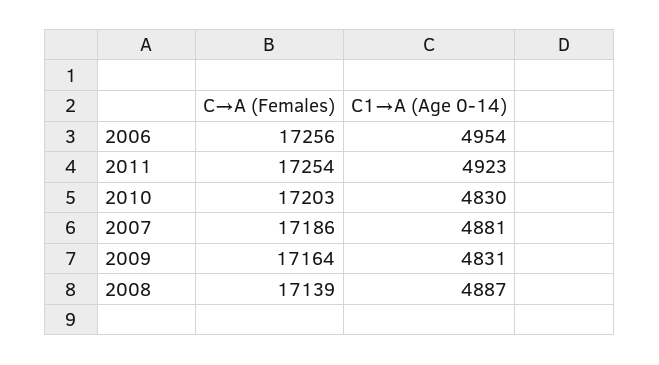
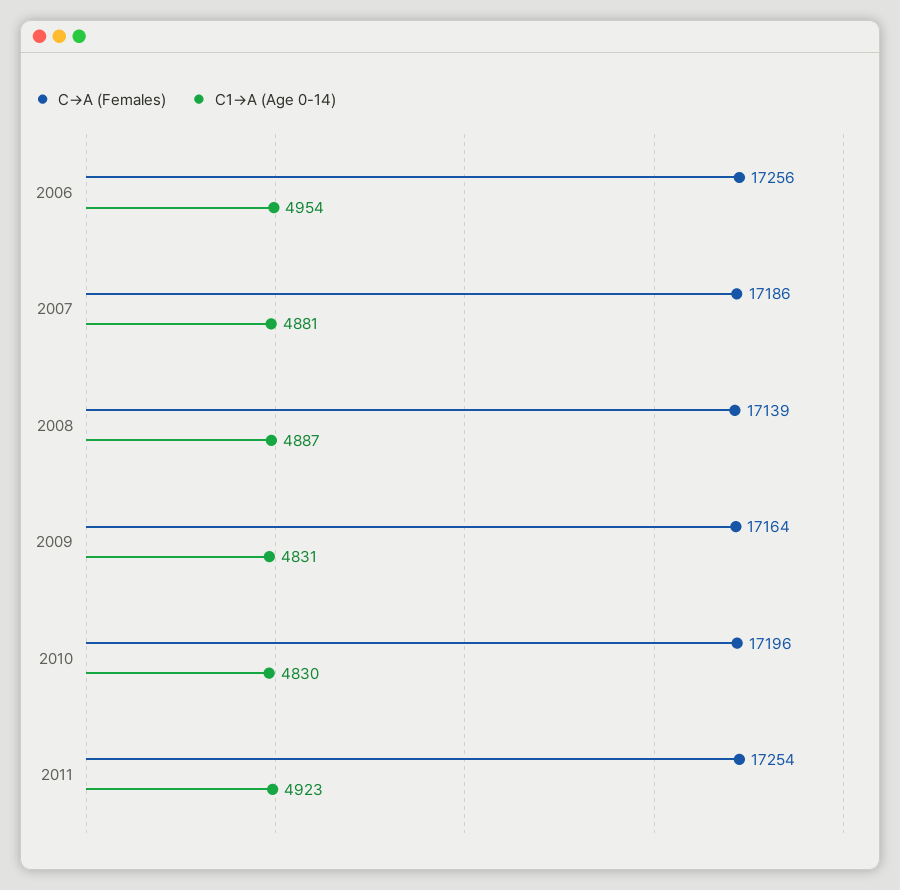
  {
    "C→A (Females)": {
      "2006": 17256,
      "2011": 17254,
-     "2010": 17203,
+     "2010": 17196,
      "2007": 17186,
      "2009": 17164,
      "2008": 17139
    },
    "C1→A (Age 0-14)": {
      "2006": 4954,
      "2011": 4923,
      "2010": 4830,
      "2007": 4881,
      "2009": 4831,
      "2008": 4887
    }
  }

